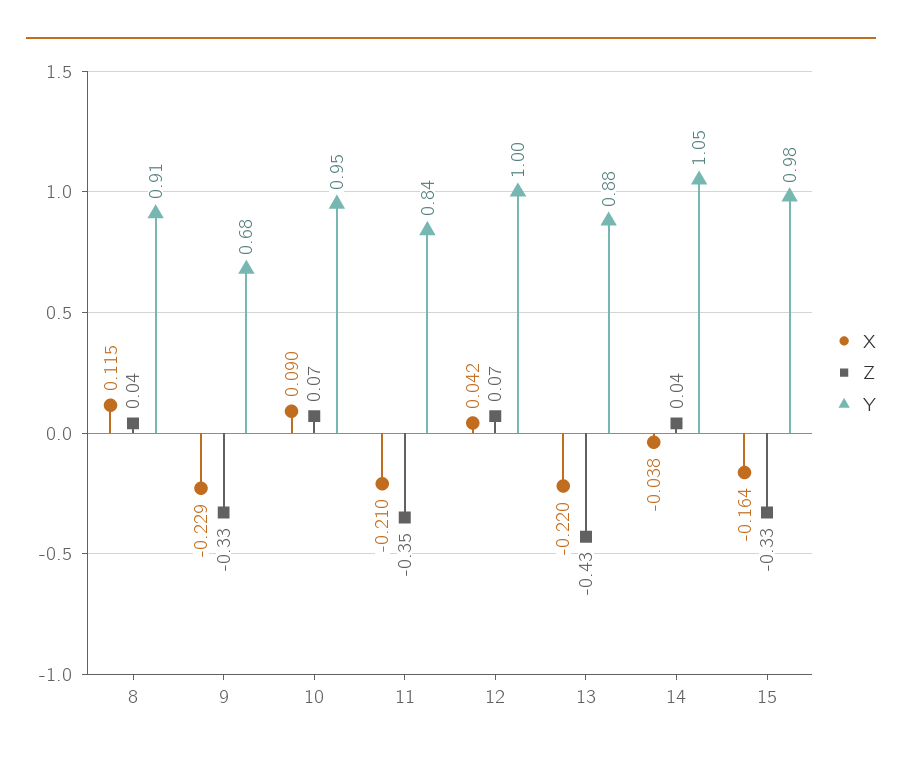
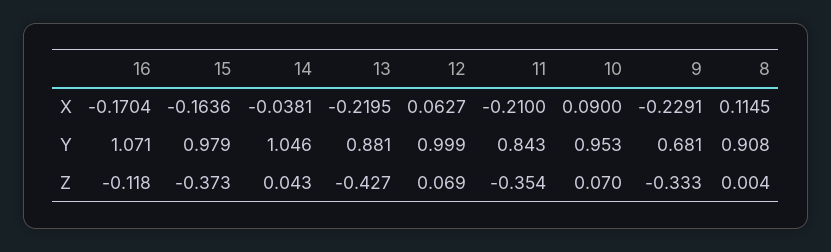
  {
    "X": {
      "8": 0.1145,
      "9": -0.2291,
      "10": 0.09,
      "11": -0.21,
-     "12": 0.042,
+     "12": 0.0627,
      "13": -0.2195,
      "14": -0.0381,
-     "15": -0.1636
+     "15": -0.1636,
+     "16": -0.1704
    },
    "Z": {
-     "8": 0.04,
+     "8": 0.004,
      "9": -0.333,
      "10": 0.07,
      "11": -0.354,
      "12": 0.069,
      "13": -0.427,
      "14": 0.043,
-     "15": -0.33
+     "15": -0.373,
+     "16": -0.118
    },
    "Y": {
      "8": 0.908,
      "9": 0.681,
      "10": 0.953,
      "11": 0.843,
      "12": 0.999,
      "13": 0.881,
      "14": 1.046,
-     "15": 0.979
+     "15": 0.979,
+     "16": 1.071
    }
  }

